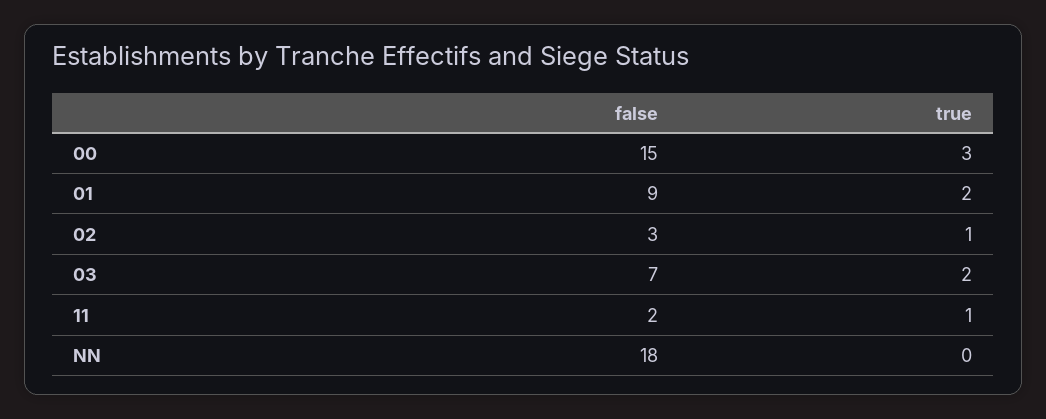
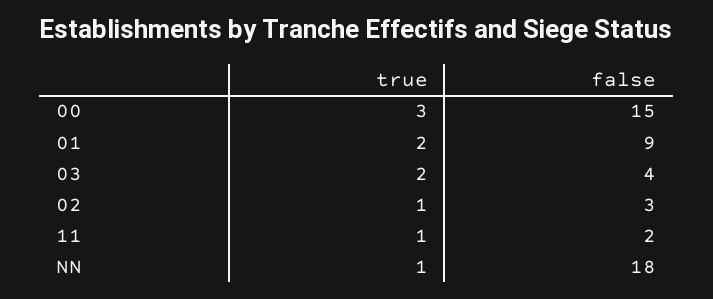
  {
    "false": {
      "00": 15,
      "01": 9,
      "02": 3,
-     "03": 7,
+     "03": 4,
      "11": 2,
      "NN": 18
    },
    "true": {
      "00": 3,
      "01": 2,
      "02": 1,
      "03": 2,
      "11": 1,
-     "NN": 0
+     "NN": 1
    }
  }

